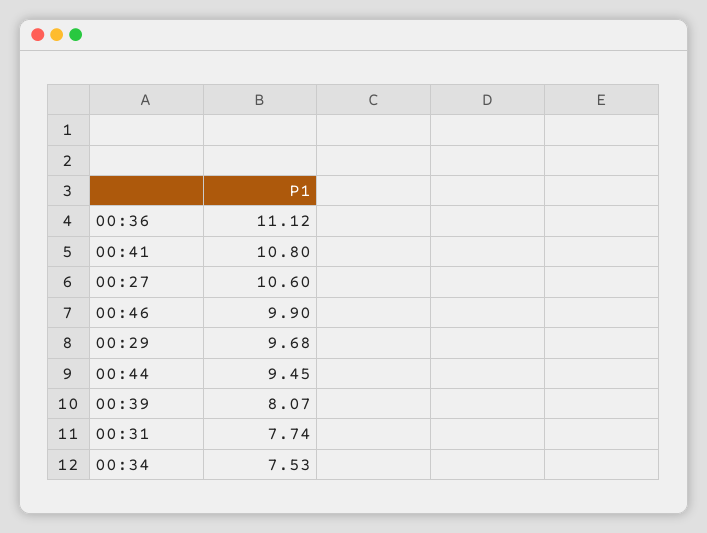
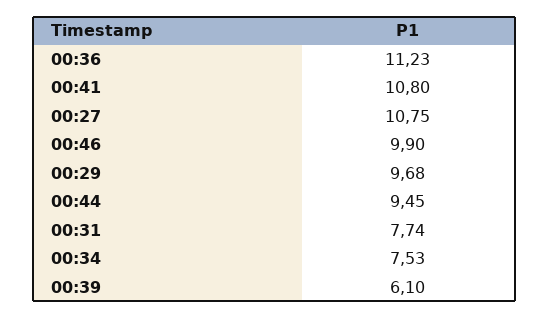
  {
-   "00:36": 11.12,
+   "00:36": 11.23,
    "00:41": 10.8,
-   "00:27": 10.6,
+   "00:27": 10.75,
    "00:46": 9.9,
    "00:29": 9.68,
    "00:44": 9.45,
-   "00:39": 8.07,
+   "00:39": 6.1,
    "00:31": 7.74,
    "00:34": 7.53
  }

